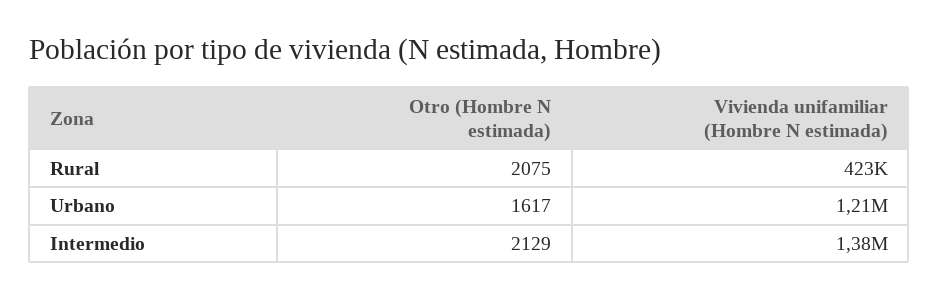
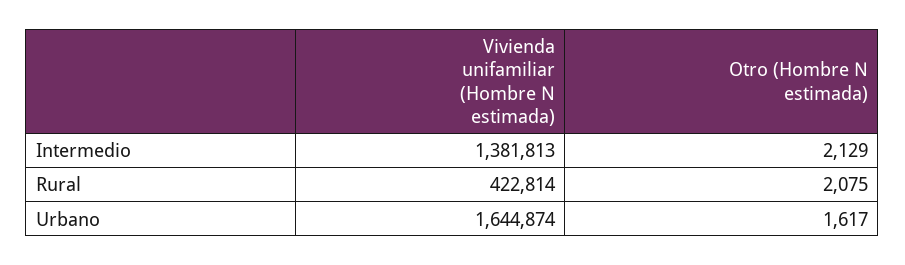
  {
    "Otro (Hombre N estimada)": {
      "Rural": 2075,
      "Urbano": 1617,
      "Intermedio": 2129
    },
    "Vivienda unifamiliar (Hombre N estimada)": {
      "Rural": 422814,
-     "Urbano": 1210000,
+     "Urbano": 1644874,
      "Intermedio": 1381813
    }
  }

